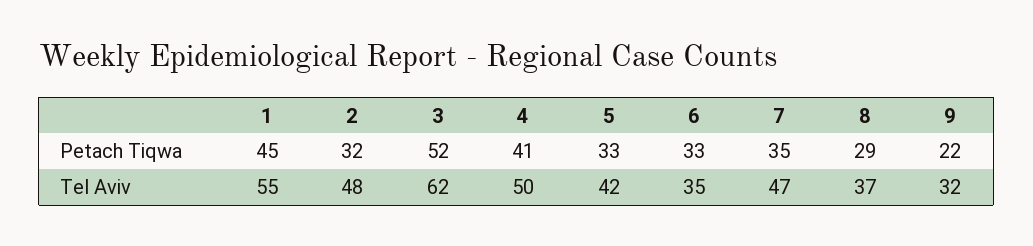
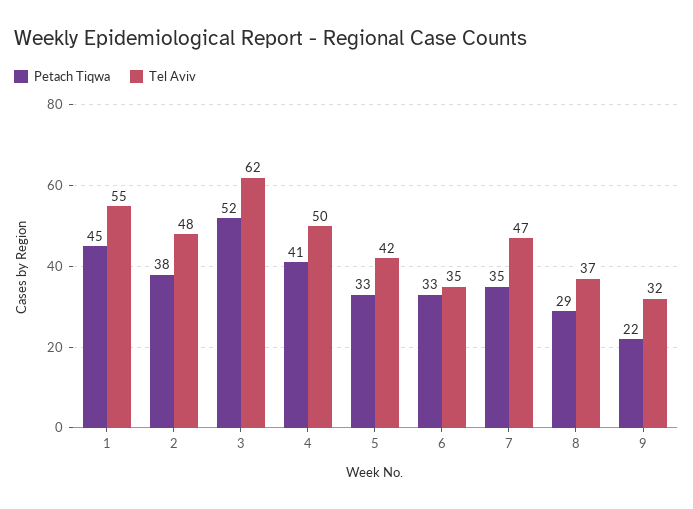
  {
    "Petach Tiqwa": {
      "1": 45,
-     "2": 32,
+     "2": 38,
      "3": 52,
      "4": 41,
      "5": 33,
      "6": 33,
      "7": 35,
      "8": 29,
      "9": 22
    },
    "Tel Aviv": {
      "1": 55,
      "2": 48,
      "3": 62,
      "4": 50,
      "5": 42,
      "6": 35,
      "7": 47,
      "8": 37,
      "9": 32
    }
  }

